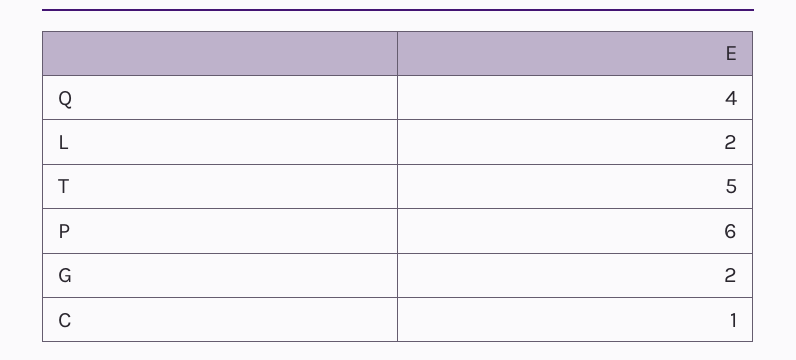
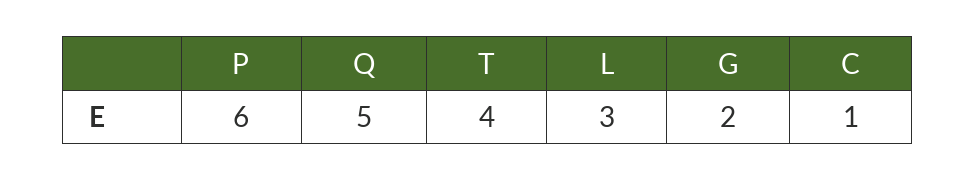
  {
-   "Q": 4,
+   "Q": 5,
-   "L": 2,
+   "L": 3,
-   "T": 5,
+   "T": 4,
    "P": 6,
    "G": 2,
    "C": 1
  }

